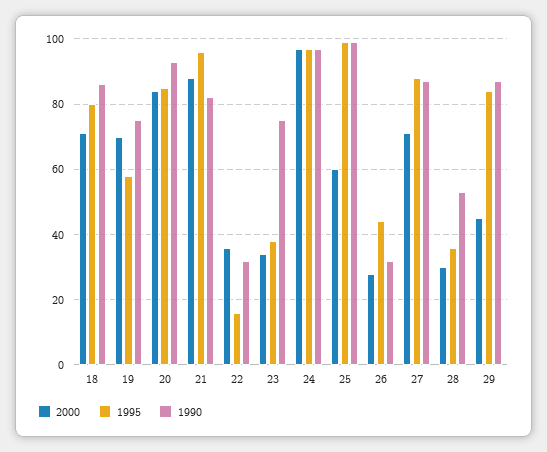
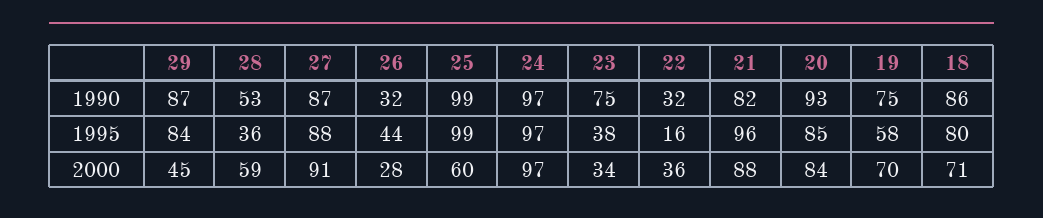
  {
    "2000": {
      "18": 71,
      "19": 70,
      "20": 84,
      "21": 88,
      "22": 36,
      "23": 34,
      "24": 97,
      "25": 60,
      "26": 28,
-     "27": 70,
+     "27": 91,
-     "28": 30,
+     "28": 59,
      "29": 45
    },
    "1995": {
      "18": 80,
      "19": 58,
      "20": 85,
      "21": 96,
      "22": 16,
      "23": 38,
      "24": 97,
      "25": 99,
      "26": 44,
      "27": 88,
      "28": 36,
      "29": 84
    },
    "1990": {
      "18": 86,
      "19": 75,
      "20": 93,
      "21": 82,
      "22": 32,
      "23": 75,
      "24": 97,
      "25": 99,
      "26": 32,
      "27": 87,
      "28": 53,
      "29": 87
    }
  }

